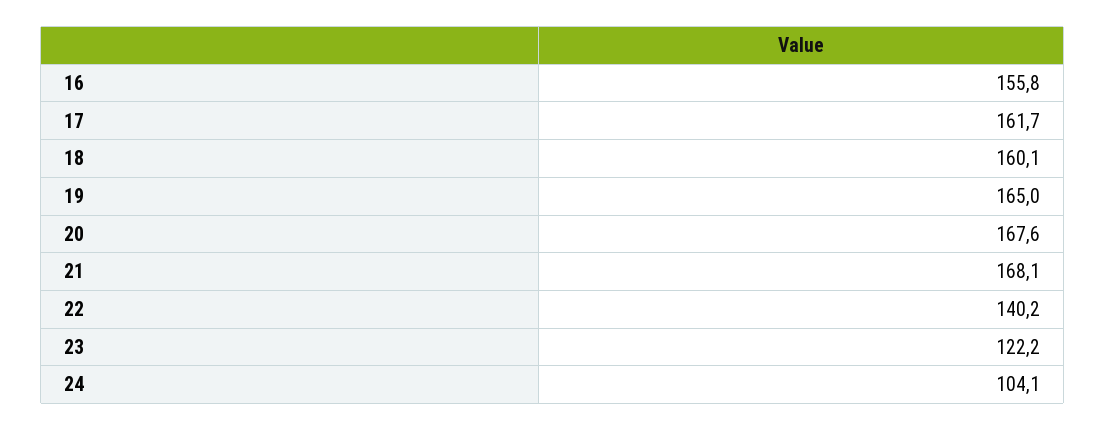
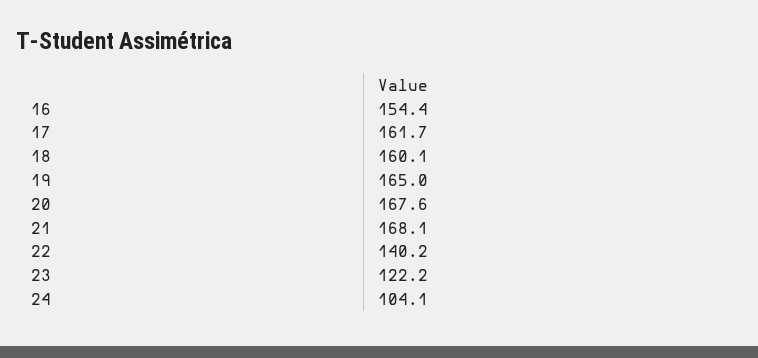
  {
-   "16": 155.8,
+   "16": 154.4,
    "17": 161.7,
    "18": 160.1,
    "19": 165,
    "20": 167.6,
    "21": 168.1,
    "22": 140.2,
    "23": 122.2,
    "24": 104.1
  }

